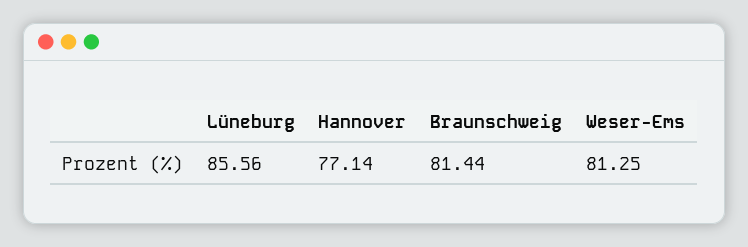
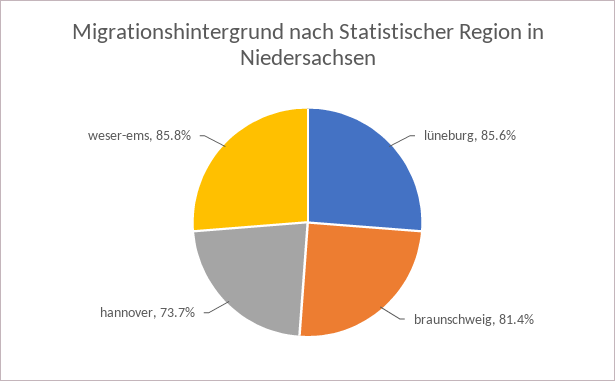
  {
    "Lüneburg": 85.56,
-   "Hannover": 77.14,
+   "Hannover": 73.7,
    "Braunschweig": 81.44,
-   "Weser-Ems": 81.25
+   "Weser-Ems": 85.8
  }

